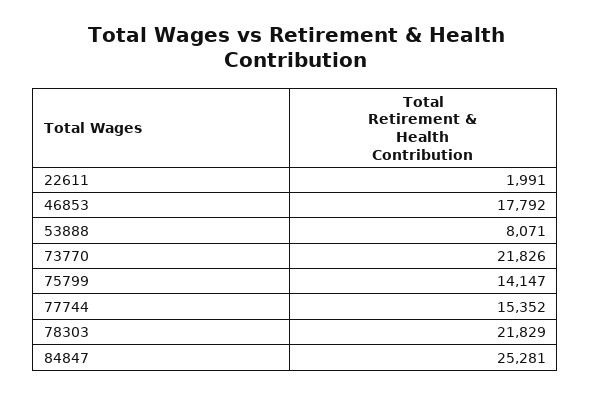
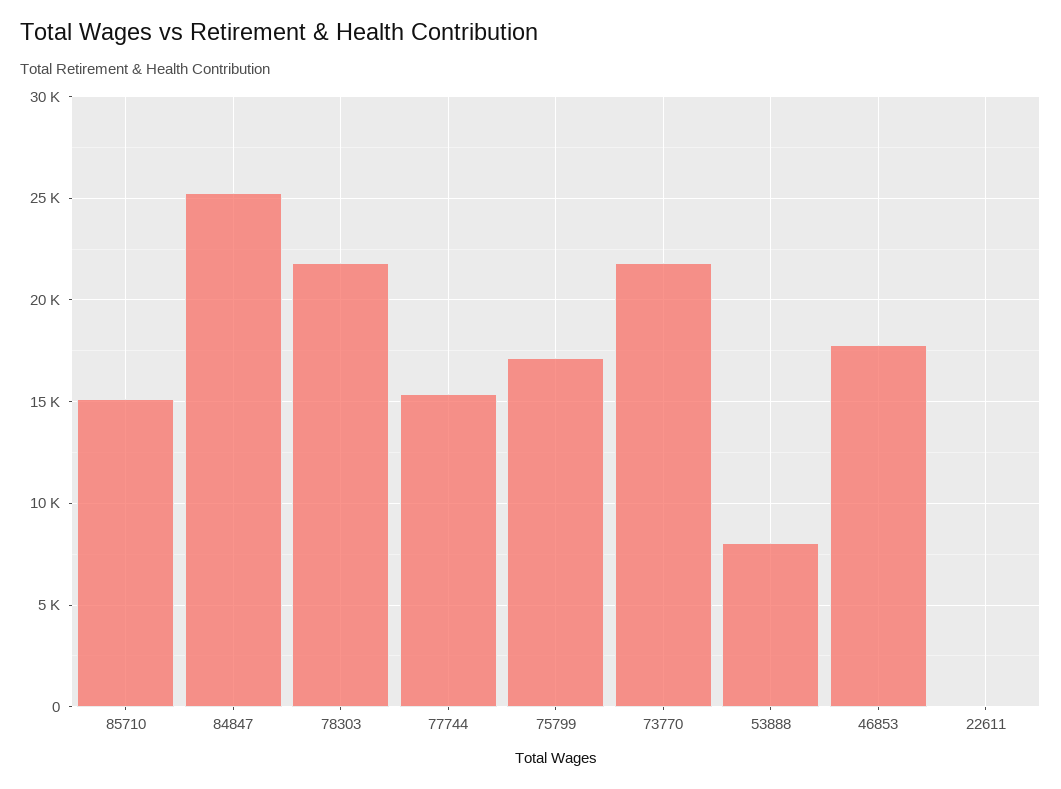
  {
-   "22611": 1991,
+   "22611": 0,
    "46853": 17792,
    "53888": 8071,
    "73770": 21826,
-   "75799": 14147,
+   "75799": 17000,
    "77744": 15352,
    "78303": 21829,
-   "84847": 25281
+   "84847": 25281,
+   "85710": 15000
  }

